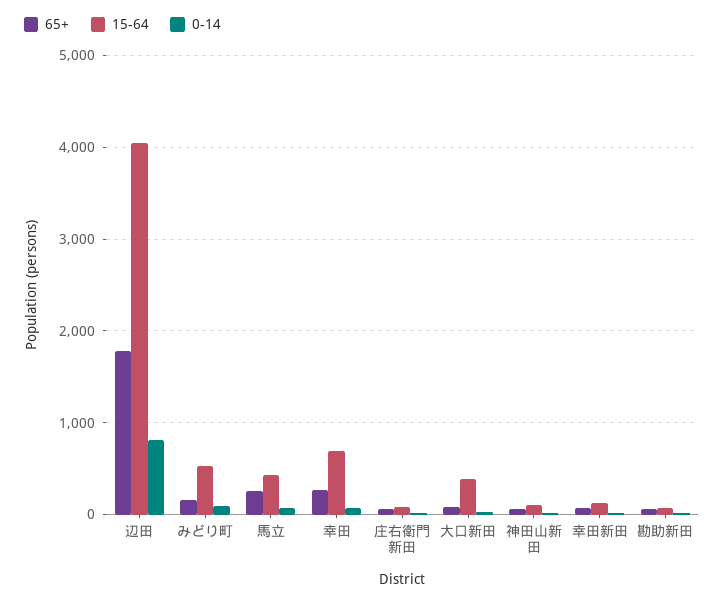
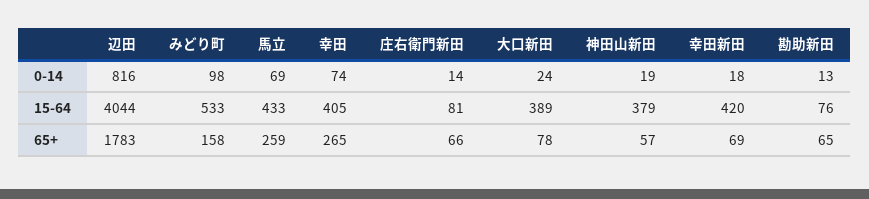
  {
    "65+": {
      "辺田": 1783,
      "みどり町": 158,
      "馬立": 259,
      "幸田": 265,
      "庄右衛門新田": 66,
      "大口新田": 78,
      "神田山新田": 57,
      "幸田新田": 69,
      "勘助新田": 65
    },
    "15-64": {
      "辺田": 4044,
      "みどり町": 533,
      "馬立": 433,
-     "幸田": 700,
+     "幸田": 405,
      "庄右衛門新田": 81,
      "大口新田": 389,
-     "神田山新田": 100,
+     "神田山新田": 379,
-     "幸田新田": 100,
+     "幸田新田": 420,
      "勘助新田": 76
    },
    "0-14": {
      "辺田": 816,
      "みどり町": 98,
      "馬立": 69,
      "幸田": 74,
      "庄右衛門新田": 14,
      "大口新田": 24,
      "神田山新田": 19,
      "幸田新田": 18,
      "勘助新田": 13
    }
  }

